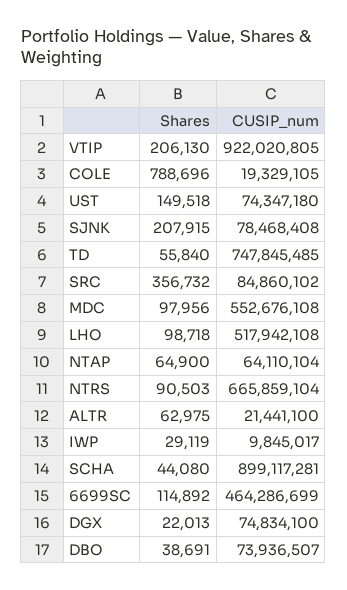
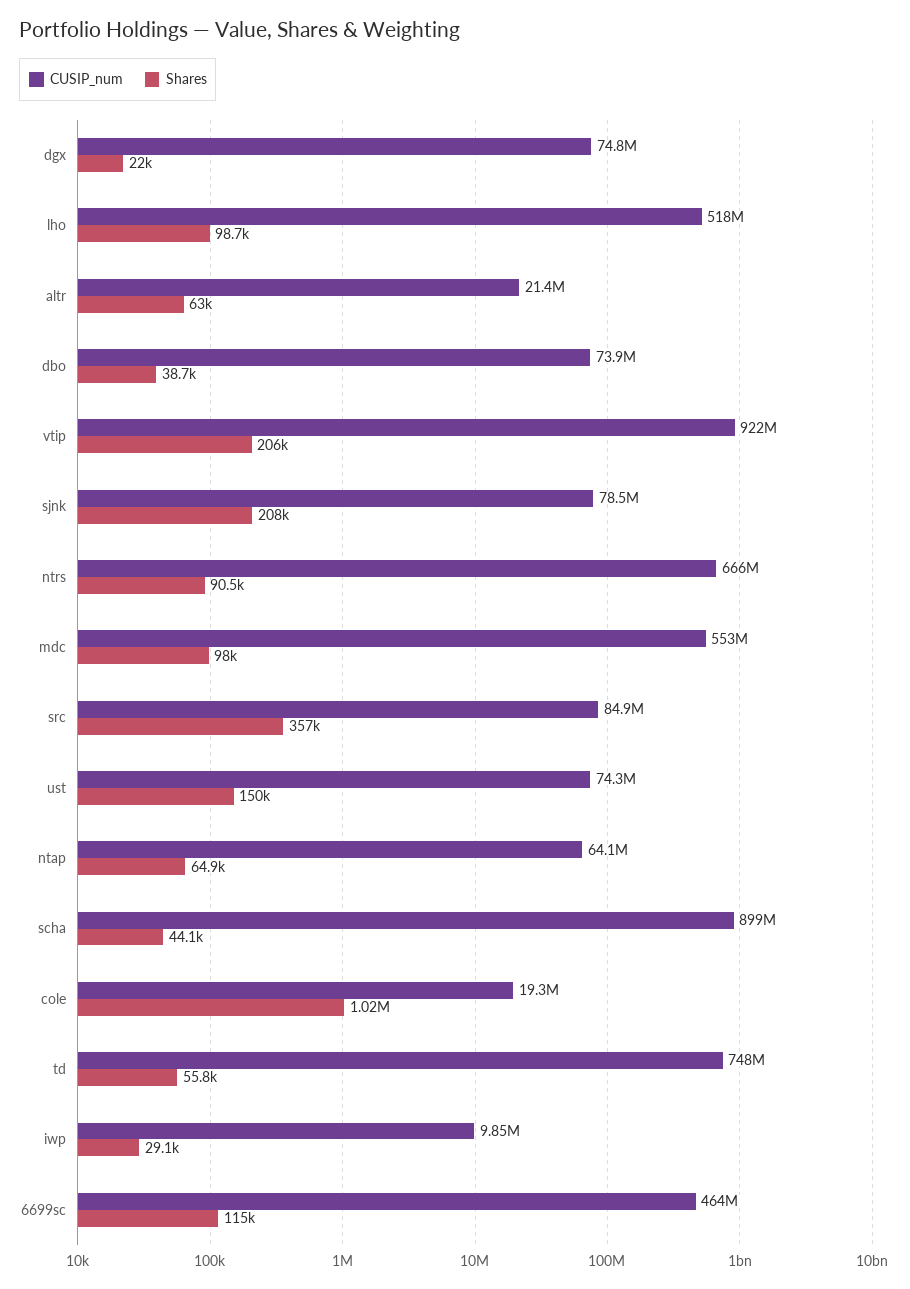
  {
    "Shares": {
      "VTIP": 206130,
-     "COLE": 788696,
+     "COLE": 1020000,
      "UST": 149518,
      "SJNK": 207915,
      "TD": 55840,
      "SRC": 356732,
      "MDC": 97956,
      "LHO": 98718,
      "NTAP": 64900,
      "NTRS": 90503,
      "ALTR": 62975,
      "IWP": 29119,
      "SCHA": 44080,
      "6699SC": 114892,
      "DGX": 22013,
      "DBO": 38691
    },
    "CUSIP_num": {
      "VTIP": 922020805,
      "COLE": 19329105,
      "UST": 74347180,
      "SJNK": 78468408,
      "TD": 747845485,
      "SRC": 84860102,
      "MDC": 552676108,
      "LHO": 517942108,
      "NTAP": 64110104,
      "NTRS": 665859104,
      "ALTR": 21441100,
      "IWP": 9845017,
      "SCHA": 899117281,
      "6699SC": 464286699,
      "DGX": 74834100,
      "DBO": 73936507
    }
  }

